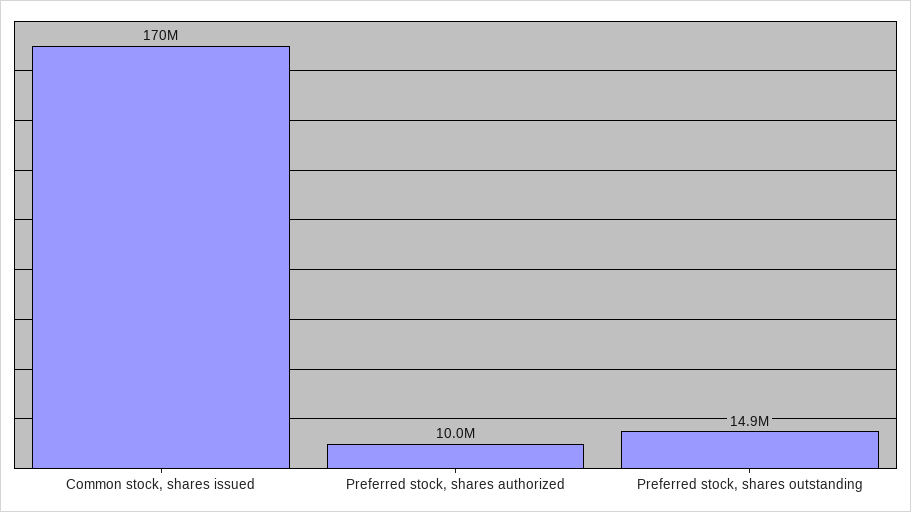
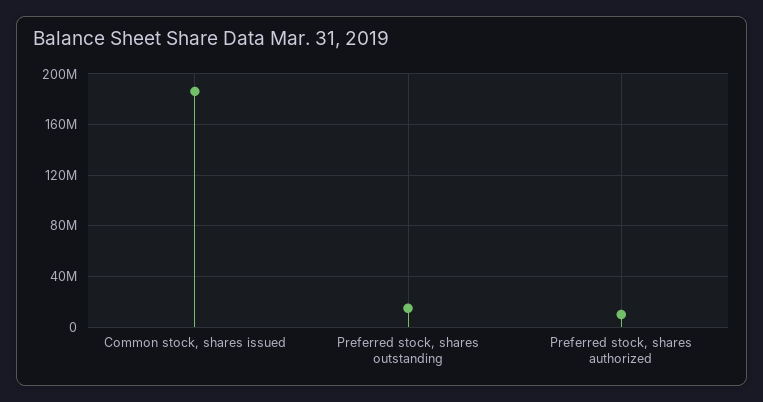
  {
-   "Common stock, shares issued": 170000000,
+   "Common stock, shares issued": 185000000,
    "Preferred stock, shares authorized": 10000000,
    "Preferred stock, shares outstanding": 14900000
  }

